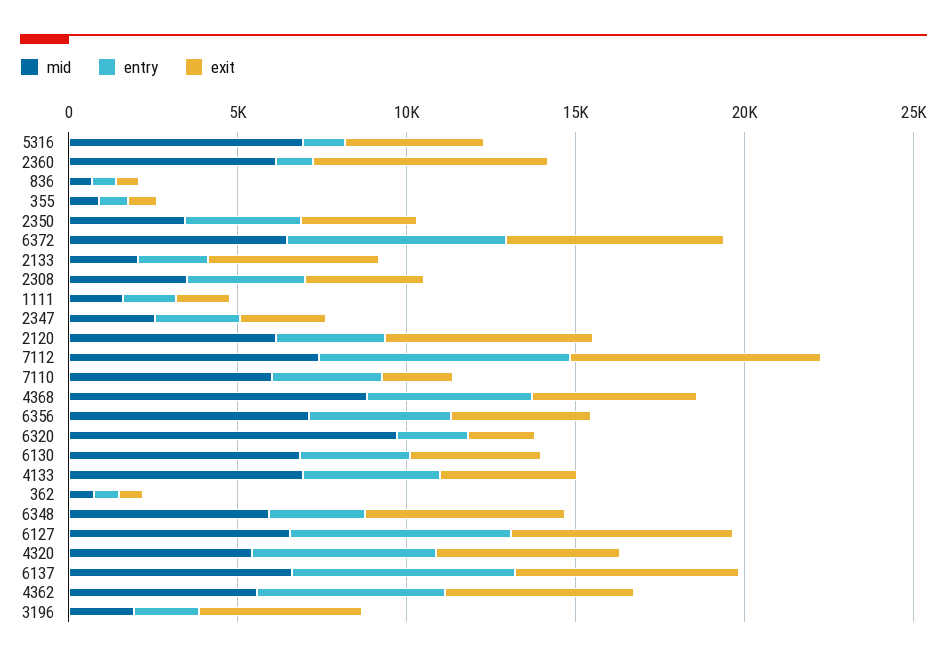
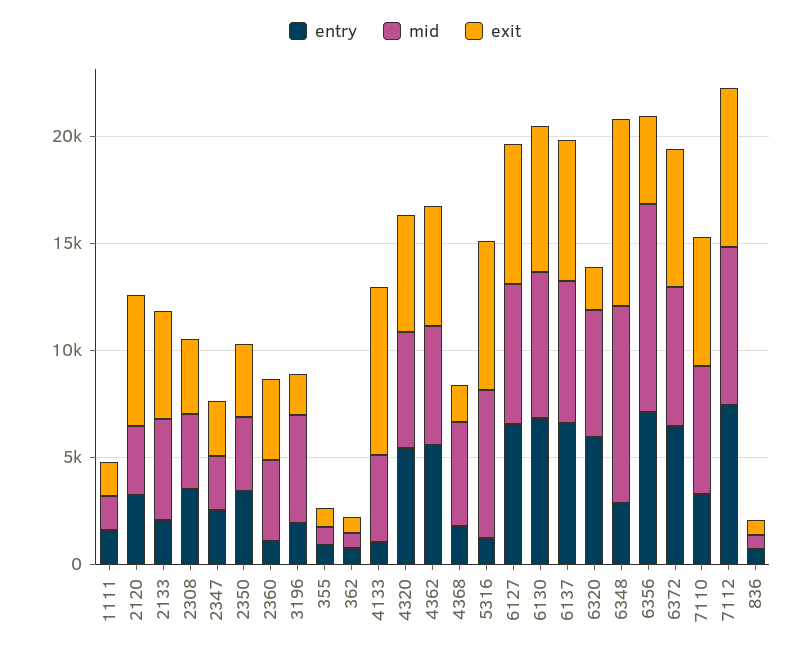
  {
    "mid": {
      "5316": 7000,
-     "2360": 6000,
+     "2360": 4000,
      "836": 1000,
      "355": 1000,
      "2350": 3000,
      "6372": 6000,
-     "2133": 2000,
+     "2133": 5000,
      "2308": 4000,
      "1111": 2000,
      "2347": 3000,
-     "2120": 6000,
+     "2120": 3000,
      "7112": 7000,
      "7110": 6000,
-     "4368": 9000,
+     "4368": 5000,
-     "6356": 7000,
+     "6356": 10000,
-     "6320": 10000,
+     "6320": 6000,
      "6130": 7000,
-     "4133": 7000,
+     "4133": 4000,
      "362": 1000,
-     "6348": 6000,
+     "6348": 9000,
      "6127": 7000,
      "4320": 5000,
      "6137": 7000,
      "4362": 6000,
-     "3196": 2000
+     "3196": 5000
    },
    "entry": {
      "5316": 1000,
      "2360": 1000,
      "836": 1000,
      "355": 1000,
      "2350": 3000,
      "6372": 6000,
      "2133": 2000,
      "2308": 3000,
      "1111": 2000,
      "2347": 3000,
      "2120": 3000,
      "7112": 7000,
      "7110": 3000,
-     "4368": 5000,
+     "4368": 2000,
-     "6356": 4000,
+     "6356": 7000,
-     "6320": 2000,
+     "6320": 6000,
-     "6130": 3000,
+     "6130": 7000,
-     "4133": 4000,
+     "4133": 1000,
      "362": 1000,
      "6348": 3000,
      "6127": 7000,
      "4320": 5000,
      "6137": 7000,
      "4362": 6000,
      "3196": 2000
    },
    "exit": {
-     "5316": 4000,
+     "5316": 7000,
-     "2360": 7000,
+     "2360": 4000,
      "836": 1000,
      "355": 1000,
      "2350": 3000,
      "6372": 6000,
      "2133": 5000,
      "2308": 4000,
      "1111": 2000,
      "2347": 3000,
      "2120": 6000,
      "7112": 7000,
-     "7110": 2000,
+     "7110": 6000,
-     "4368": 5000,
+     "4368": 2000,
      "6356": 4000,
      "6320": 2000,
-     "6130": 4000,
+     "6130": 7000,
-     "4133": 4000,
+     "4133": 8000,
      "362": 1000,
-     "6348": 6000,
+     "6348": 9000,
      "6127": 7000,
      "4320": 5000,
      "6137": 7000,
      "4362": 6000,
-     "3196": 5000
+     "3196": 2000
    }
  }

